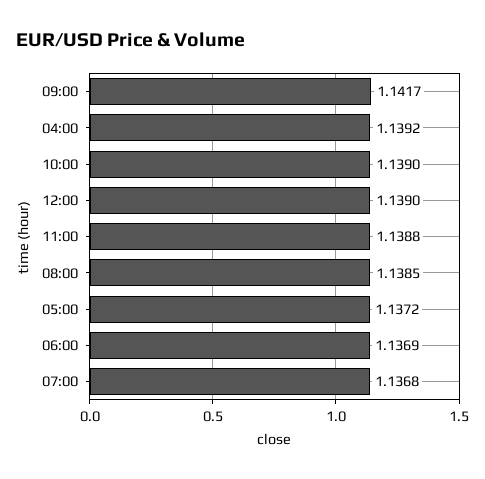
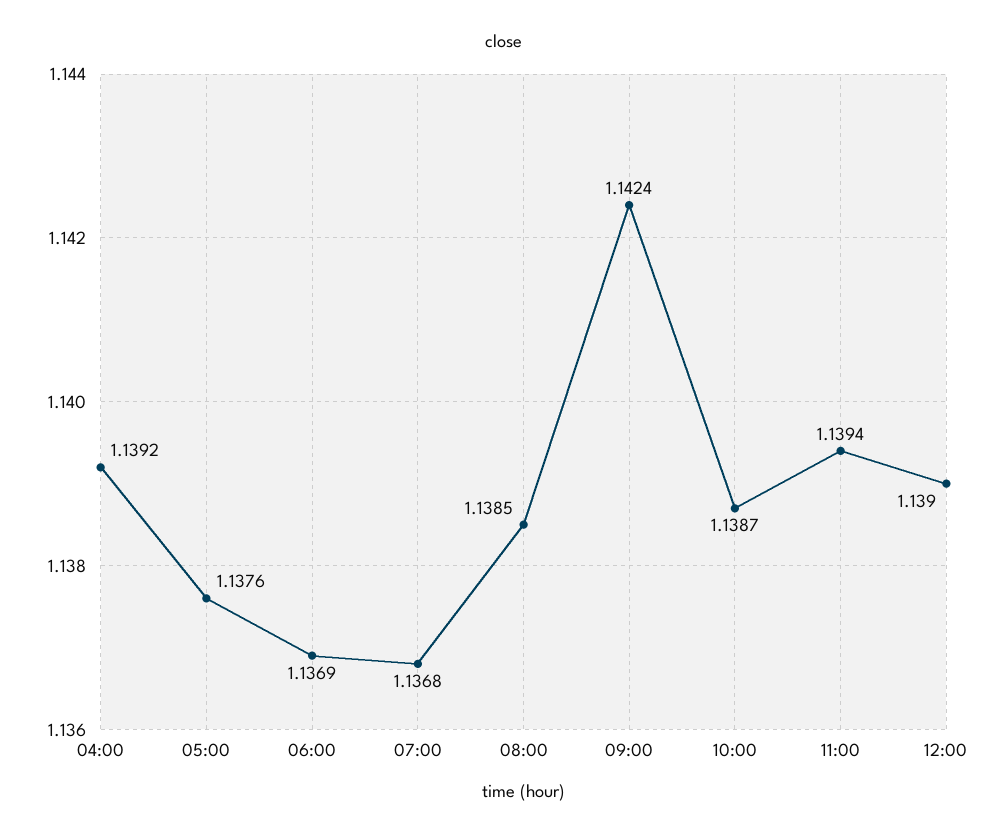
  {
-   "09:00": 1.1417,
+   "09:00": 1.1424,
    "04:00": 1.1392,
-   "10:00": 1.139,
+   "10:00": 1.1387,
    "12:00": 1.139,
-   "11:00": 1.1388,
+   "11:00": 1.1394,
    "08:00": 1.1385,
-   "05:00": 1.1372,
+   "05:00": 1.1376,
    "06:00": 1.1369,
    "07:00": 1.1368
  }

